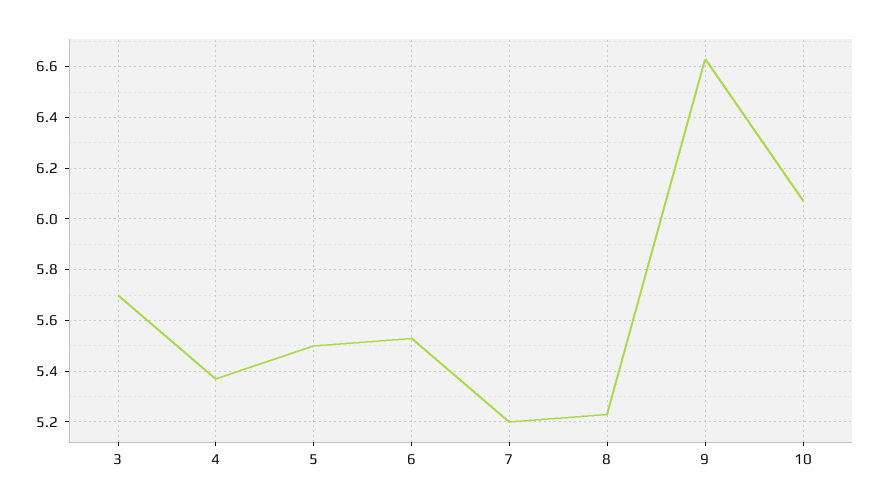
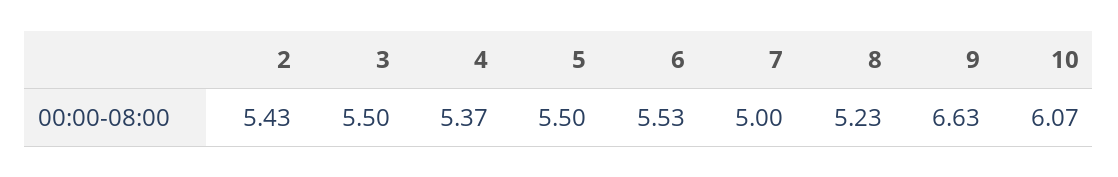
  {
-   "3": 5.7,
+   "3": 5.5,
    "4": 5.37,
    "5": 5.5,
    "6": 5.53,
-   "7": 5.2,
+   "7": 5,
    "8": 5.23,
    "9": 6.63,
-   "10": 6.07
+   "10": 6.07,
+   "2": 5.43
  }

